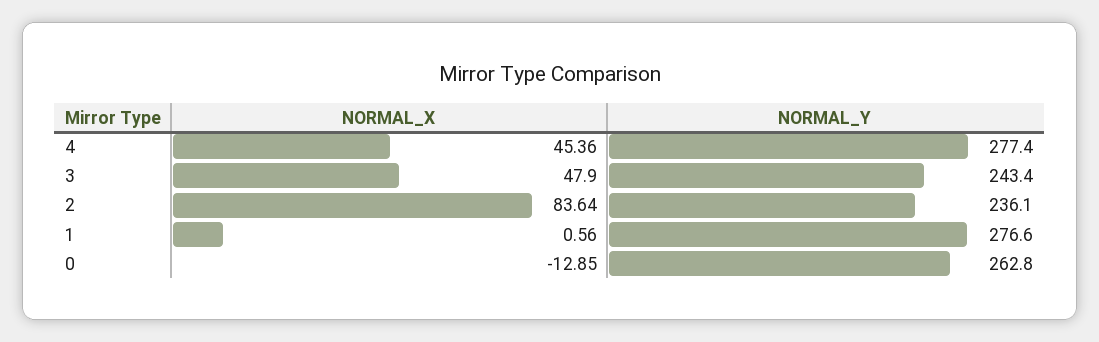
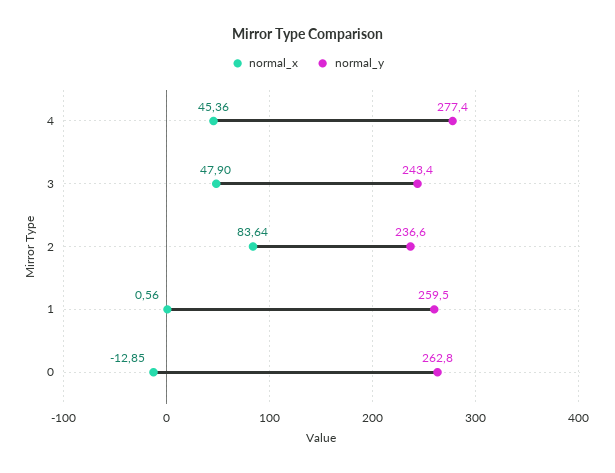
  {
    "NORMAL_X": {
      "4": 45.36,
      "3": 47.9,
      "2": 83.64,
      "1": 0.56,
      "0": -12.85
    },
    "NORMAL_Y": {
      "4": 277.4,
      "3": 243.4,
-     "2": 236.1,
+     "2": 236.6,
-     "1": 276.6,
+     "1": 259.5,
      "0": 262.8
    }
  }

